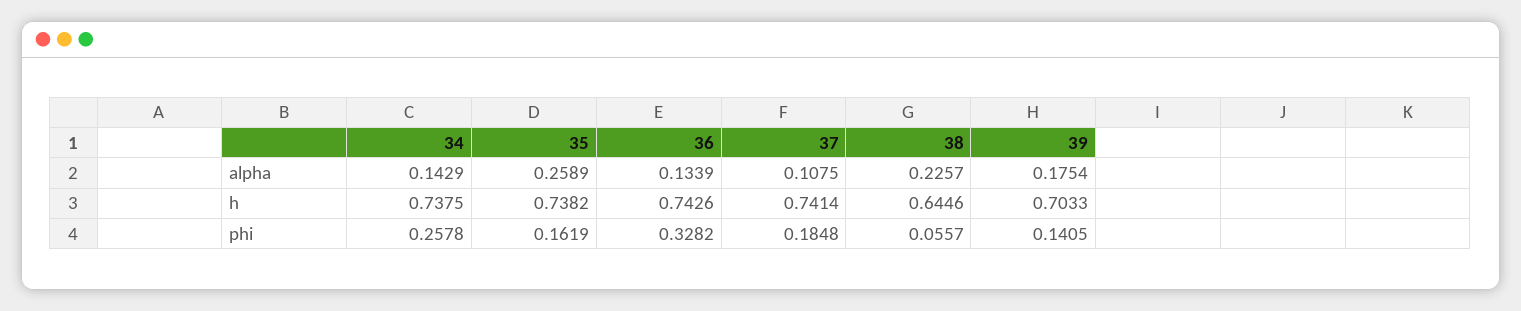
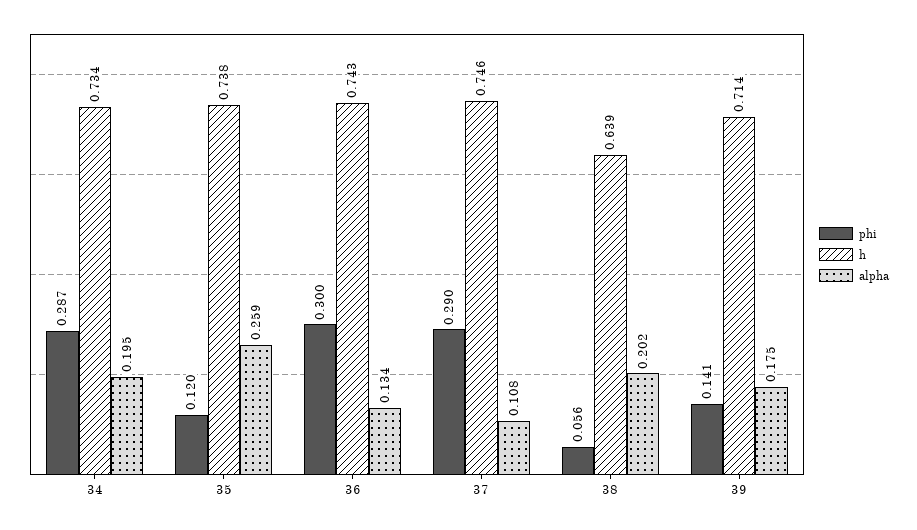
  {
    "alpha": {
-     "34": 0.1429,
+     "34": 0.195,
      "35": 0.2589,
      "36": 0.1339,
      "37": 0.1075,
-     "38": 0.2257,
+     "38": 0.202,
      "39": 0.1754
    },
    "h": {
-     "34": 0.7375,
+     "34": 0.734,
      "35": 0.7382,
      "36": 0.7426,
-     "37": 0.7414,
+     "37": 0.746,
-     "38": 0.6446,
+     "38": 0.639,
-     "39": 0.7033
+     "39": 0.714
    },
    "phi": {
-     "34": 0.2578,
+     "34": 0.287,
-     "35": 0.1619,
+     "35": 0.12,
-     "36": 0.3282,
+     "36": 0.3,
-     "37": 0.1848,
+     "37": 0.29,
      "38": 0.0557,
      "39": 0.1405
    }
  }

